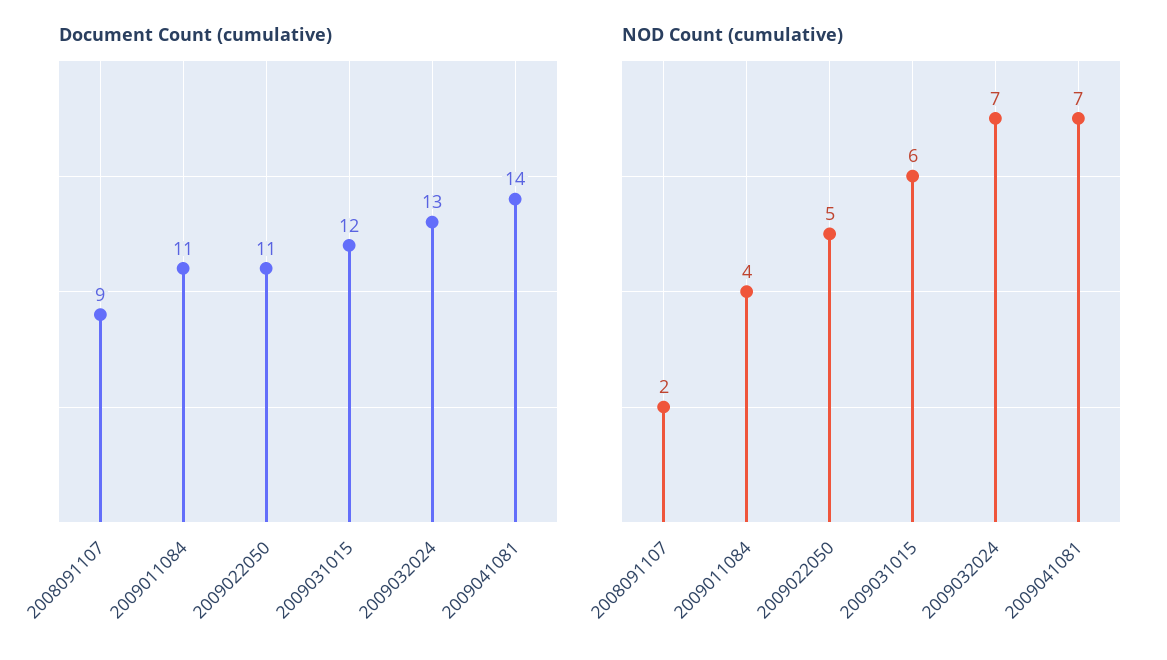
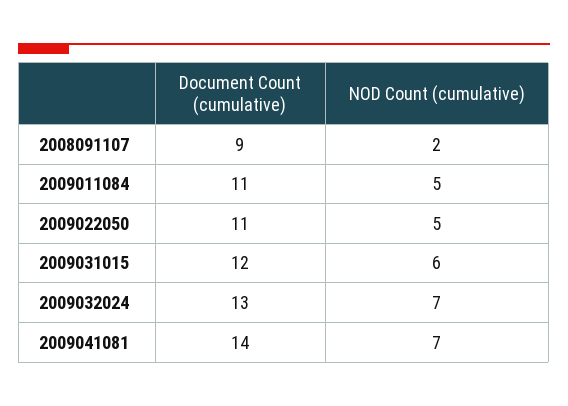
  {
    "Document Count (cumulative)": {
      "2008091107": 9,
      "2009011084": 11,
      "2009022050": 11,
      "2009031015": 12,
      "2009032024": 13,
      "2009041081": 14
    },
    "NOD Count (cumulative)": {
      "2008091107": 2,
-     "2009011084": 4,
+     "2009011084": 5,
      "2009022050": 5,
      "2009031015": 6,
      "2009032024": 7,
      "2009041081": 7
    }
  }

